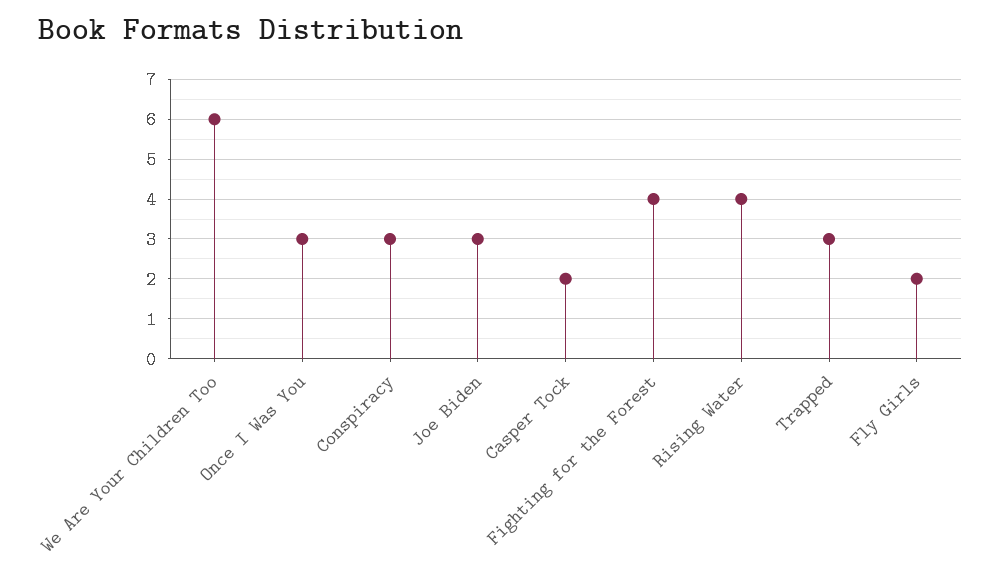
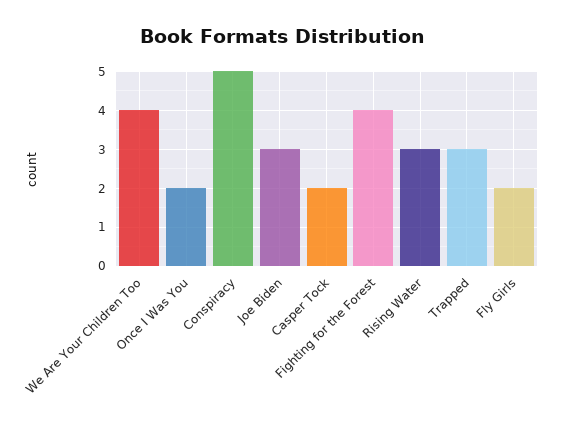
  {
-   "We Are Your Children Too": 6,
+   "We Are Your Children Too": 4,
-   "Once I Was You": 3,
+   "Once I Was You": 2,
-   "Conspiracy": 3,
+   "Conspiracy": 5,
    "Joe Biden": 3,
    "Casper Tock": 2,
    "Fighting for the Forest": 4,
-   "Rising Water": 4,
+   "Rising Water": 3,
    "Trapped": 3,
    "Fly Girls": 2
  }

